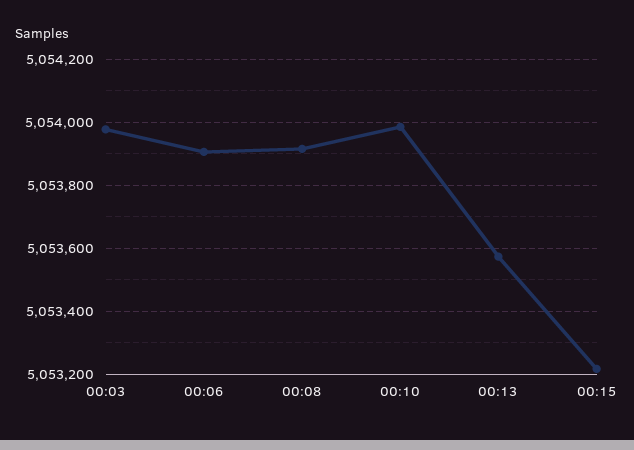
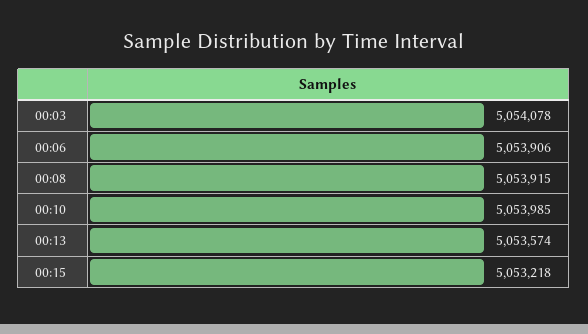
  {
-   "00:03": 5053980,
+   "00:03": 5054078,
    "00:06": 5053906,
    "00:08": 5053915,
    "00:10": 5053985,
    "00:13": 5053574,
    "00:15": 5053218
  }

